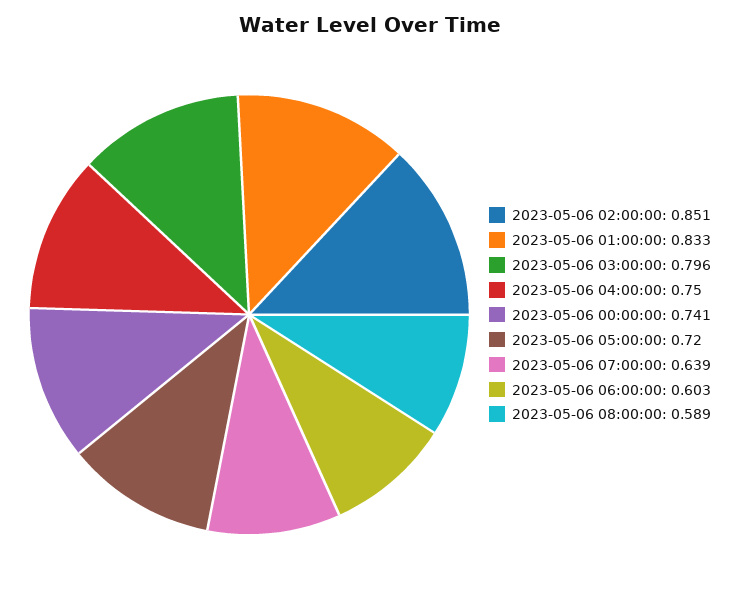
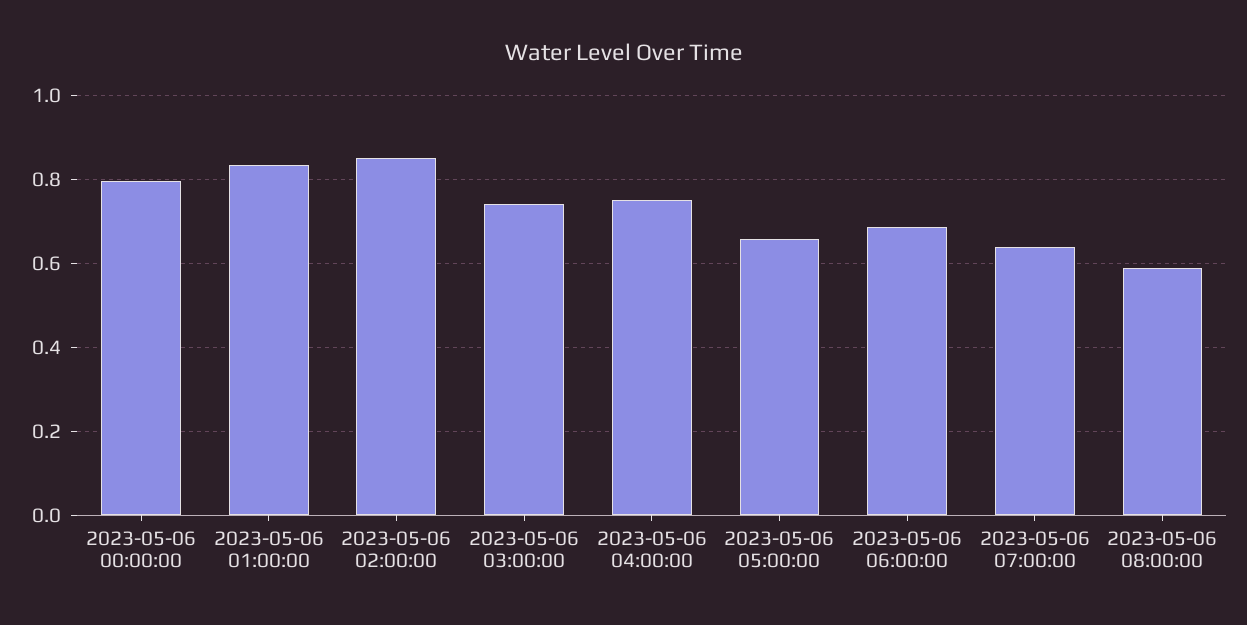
  {
    "2023-05-06 02:00:00": 0.851,
    "2023-05-06 01:00:00": 0.833,
-   "2023-05-06 03:00:00": 0.796,
+   "2023-05-06 03:00:00": 0.74,
    "2023-05-06 04:00:00": 0.75,
-   "2023-05-06 00:00:00": 0.741,
+   "2023-05-06 00:00:00": 0.8,
-   "2023-05-06 05:00:00": 0.72,
+   "2023-05-06 05:00:00": 0.66,
    "2023-05-06 07:00:00": 0.639,
-   "2023-05-06 06:00:00": 0.603,
+   "2023-05-06 06:00:00": 0.68,
    "2023-05-06 08:00:00": 0.589
  }

